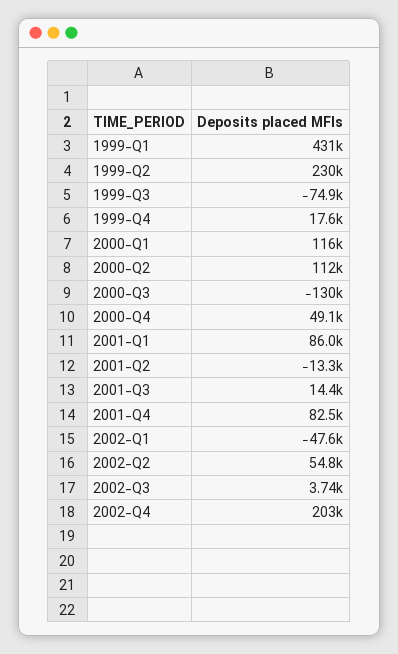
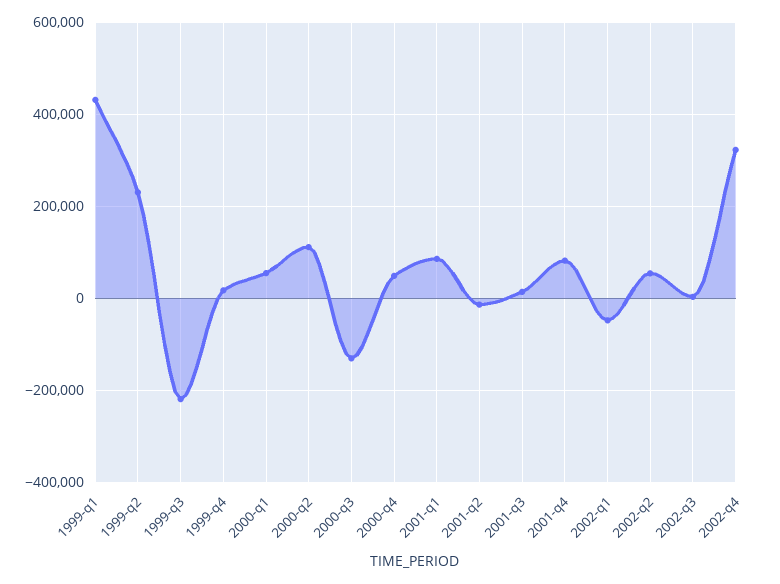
  {
    "1999-Q1": 431000,
    "1999-Q2": 230000,
-   "1999-Q3": -74900,
+   "1999-Q3": -220000,
    "1999-Q4": 17600,
-   "2000-Q1": 116000,
+   "2000-Q1": 60000,
    "2000-Q2": 112000,
    "2000-Q3": -130000,
    "2000-Q4": 49100,
    "2001-Q1": 86000,
    "2001-Q2": -13300,
    "2001-Q3": 14400,
    "2001-Q4": 82500,
    "2002-Q1": -47600,
    "2002-Q2": 54800,
    "2002-Q3": 3740,
-   "2002-Q4": 203000
+   "2002-Q4": 320000
  }

